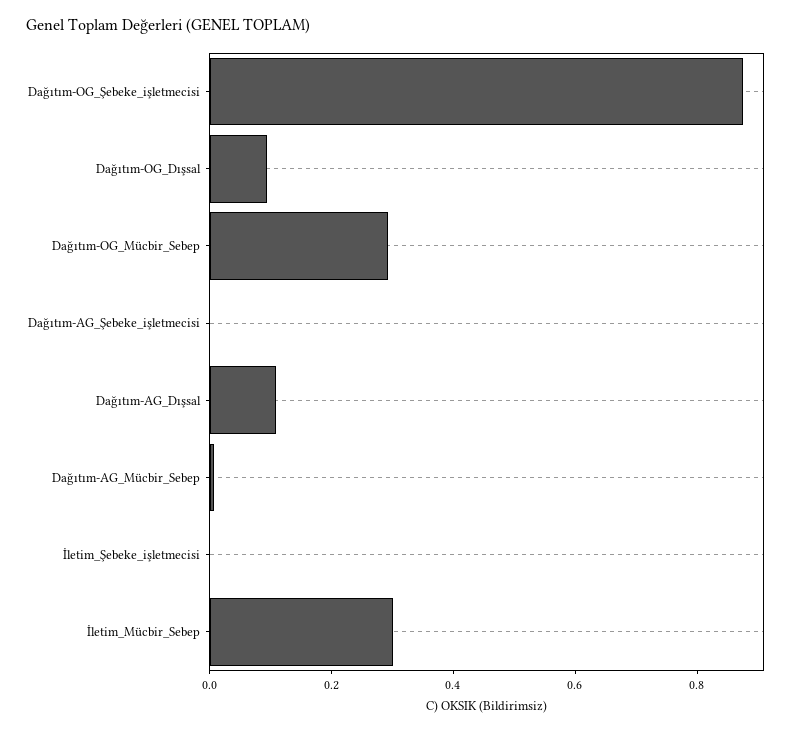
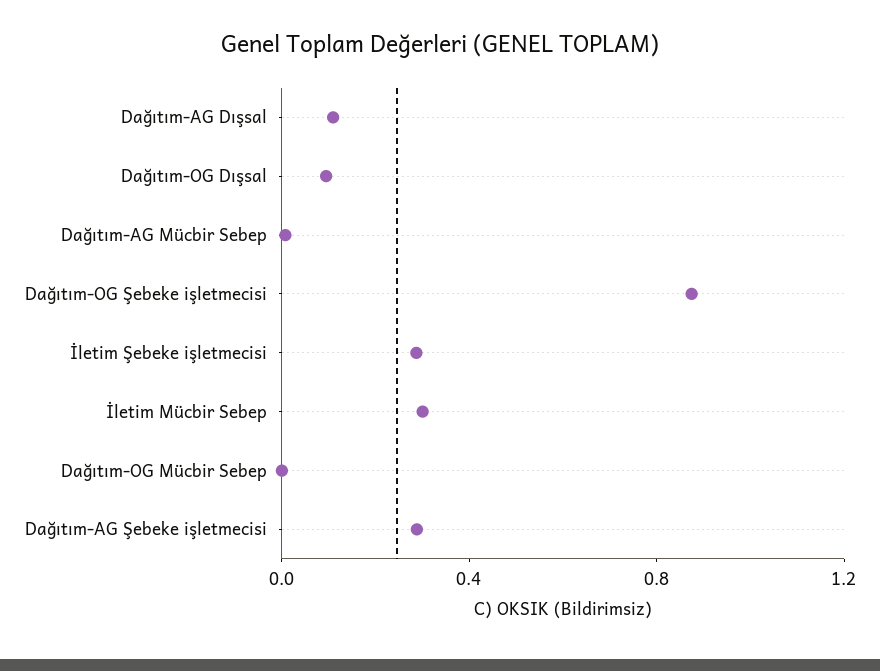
  {
    "Dağıtım-OG_Şebeke_işletmecisi": 0.85,
    "Dağıtım-OG_Dışsal": 0.1,
-   "Dağıtım-OG_Mücbir_Sebep": 0.3,
+   "Dağıtım-OG_Mücbir_Sebep": 0,
-   "Dağıtım-AG_Şebeke_işletmecisi": 0,
+   "Dağıtım-AG_Şebeke_işletmecisi": 0.3,
    "Dağıtım-AG_Dışsal": 0.1,
    "Dağıtım-AG_Mücbir_Sebep": 0,
-   "İletim_Şebeke_işletmecisi": 0,
+   "İletim_Şebeke_işletmecisi": 0.3,
    "İletim_Mücbir_Sebep": 0.3
  }

